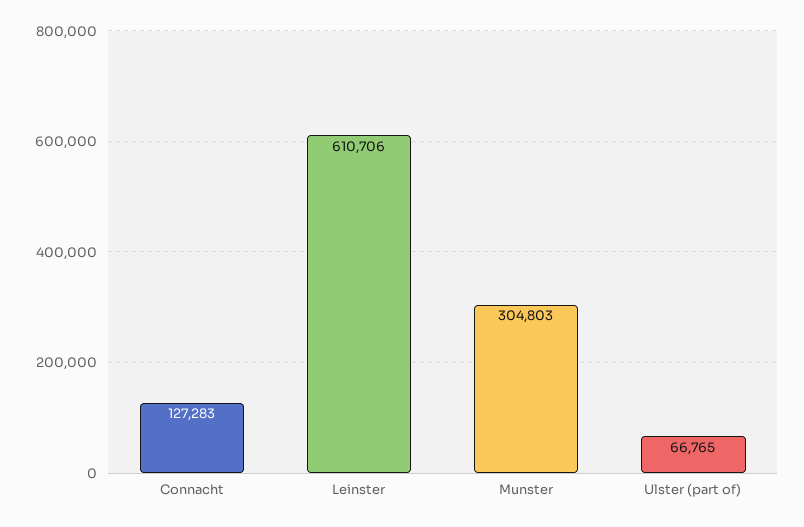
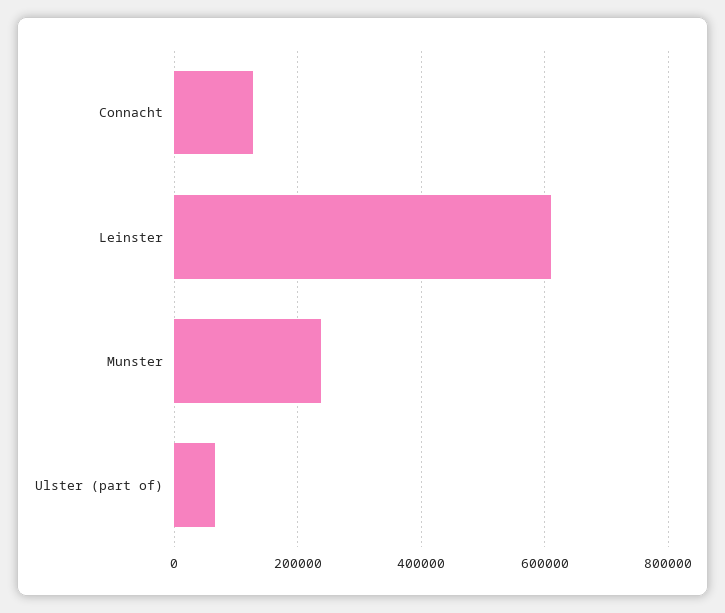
  {
    "Connacht": 127283,
    "Leinster": 610706,
-   "Munster": 304803,
+   "Munster": 240000,
    "Ulster (part of)": 66765
  }

